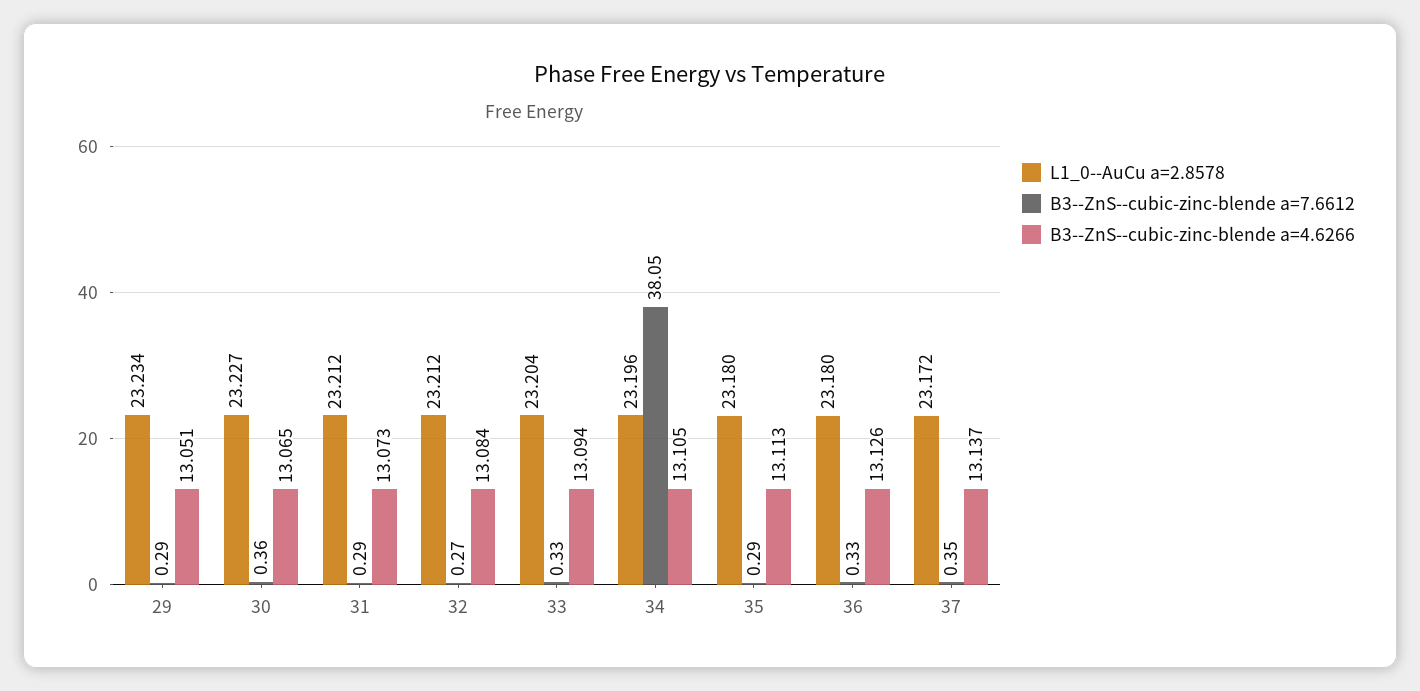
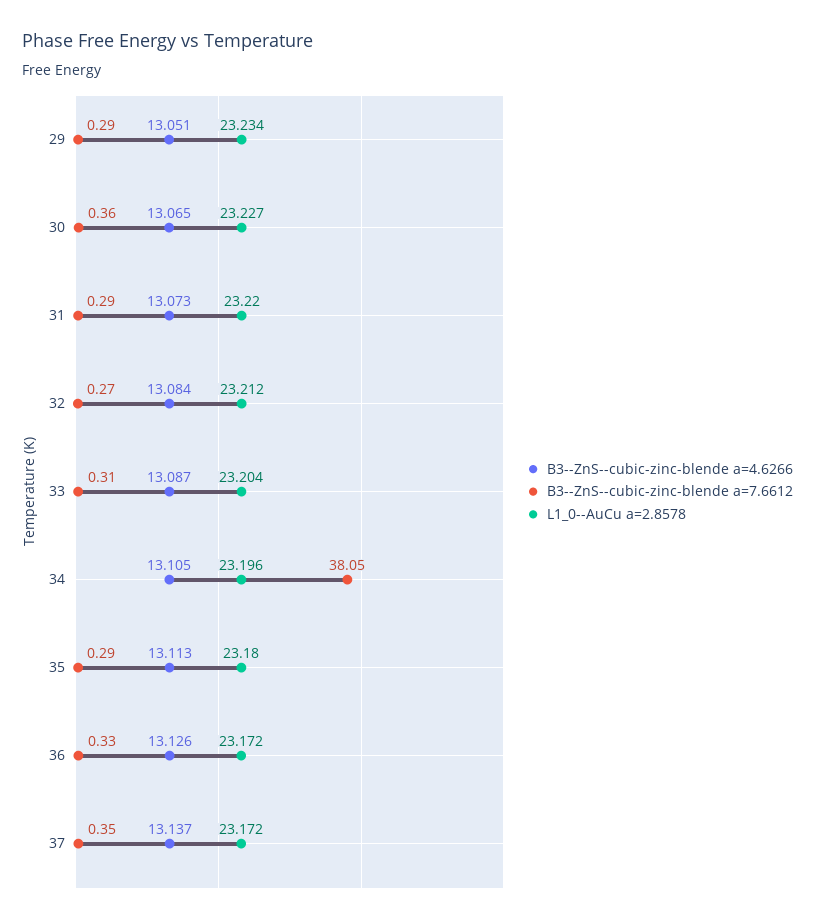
  {
    "L1_0--AuCu a=2.8578": {
      "29": 23.234,
      "30": 23.227,
-     "31": 23.212,
+     "31": 23.22,
      "32": 23.212,
      "33": 23.204,
      "34": 23.196,
      "35": 23.18,
-     "36": 23.18,
+     "36": 23.172,
      "37": 23.172
    },
    "B3--ZnS--cubic-zinc-blende a=7.6612": {
      "29": 0.29,
      "30": 0.36,
      "31": 0.29,
      "32": 0.27,
-     "33": 0.33,
+     "33": 0.31,
      "34": 38.05,
      "35": 0.29,
      "36": 0.33,
      "37": 0.35
    },
    "B3--ZnS--cubic-zinc-blende a=4.6266": {
      "29": 13.051,
      "30": 13.065,
      "31": 13.073,
      "32": 13.084,
-     "33": 13.094,
+     "33": 13.087,
      "34": 13.105,
      "35": 13.113,
      "36": 13.126,
      "37": 13.137
    }
  }

